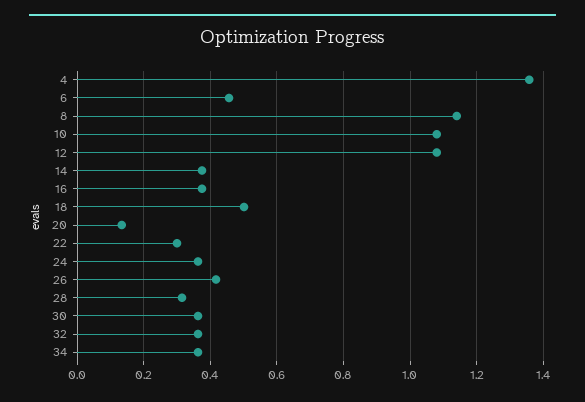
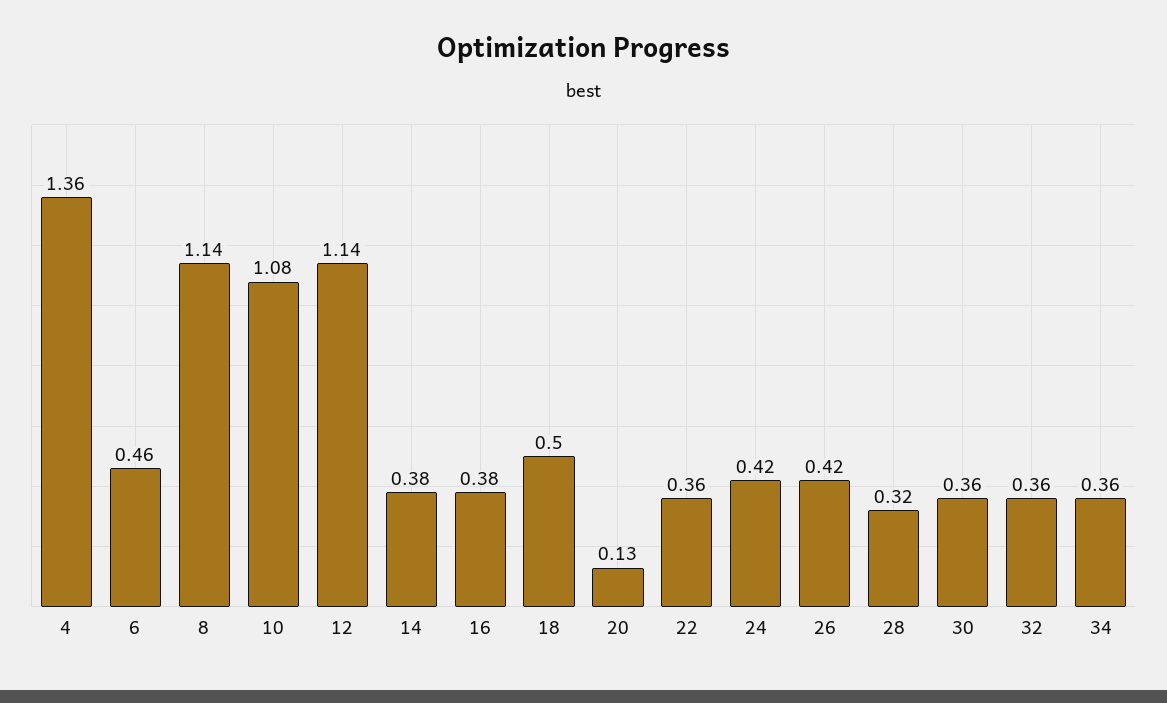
  {
    "4": 1.36,
    "6": 0.46,
    "8": 1.14,
    "10": 1.08,
-   "12": 1.08,
+   "12": 1.14,
    "14": 0.38,
    "16": 0.38,
    "18": 0.5,
    "20": 0.13,
-   "22": 0.3,
+   "22": 0.36,
-   "24": 0.36,
+   "24": 0.42,
    "26": 0.42,
    "28": 0.32,
    "30": 0.36,
    "32": 0.36,
    "34": 0.36
  }

